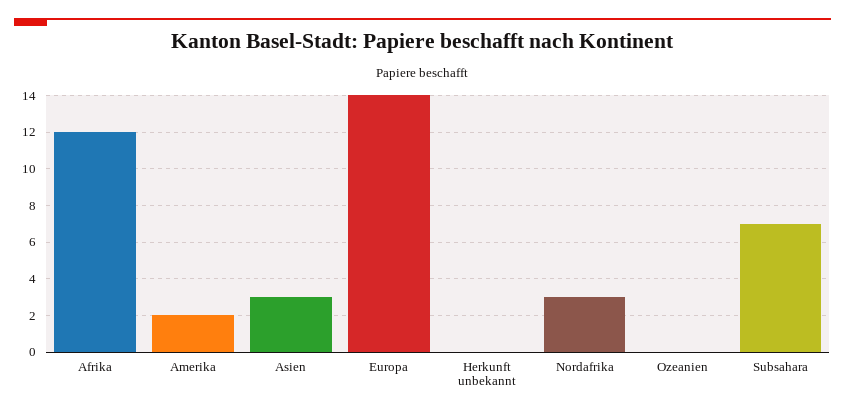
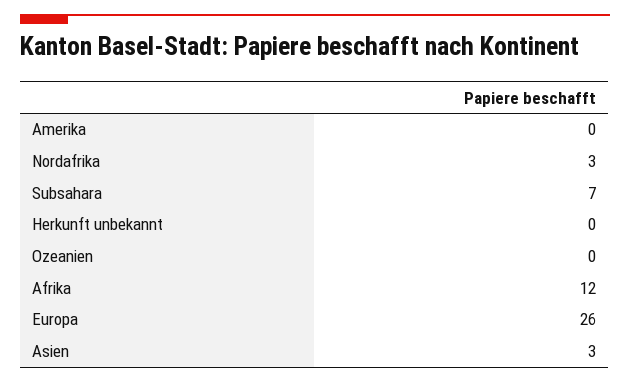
  {
    "Afrika": 12,
-   "Amerika": 2,
+   "Amerika": 0,
    "Asien": 3,
-   "Europa": 14,
+   "Europa": 26,
    "Herkunft unbekannt": 0,
    "Nordafrika": 3,
    "Ozeanien": 0,
    "Subsahara": 7
  }

